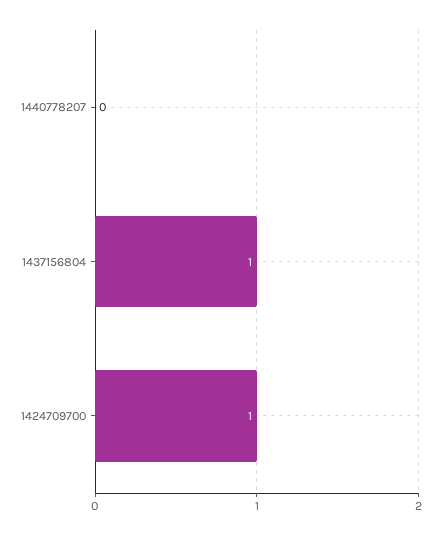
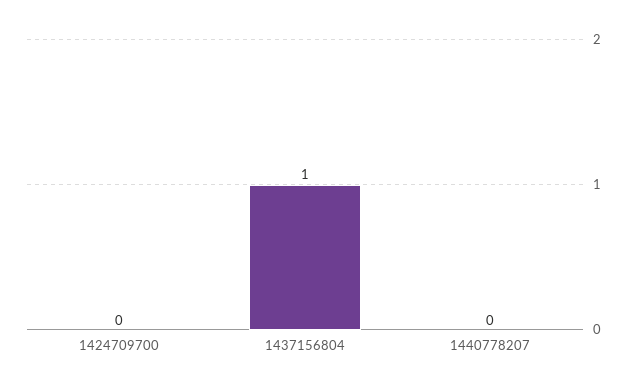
  {
    "1440778207": 0,
    "1437156804": 1,
-   "1424709700": 1
+   "1424709700": 0
  }

